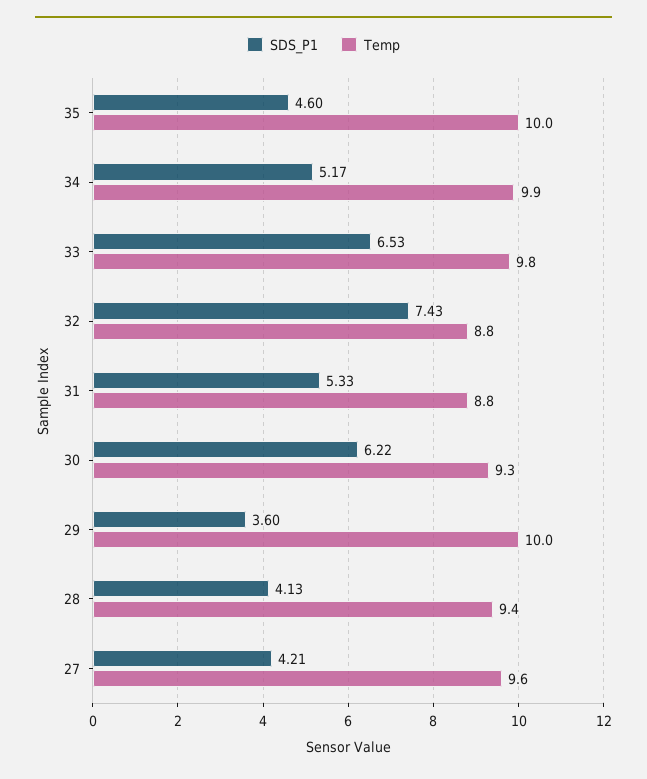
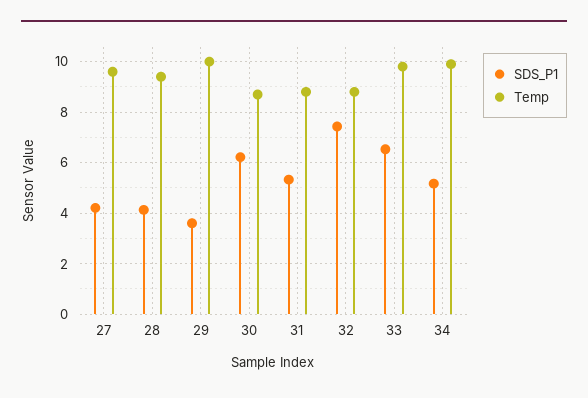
  {
    "SDS_P1": {
-     "35": 4.6,
      "34": 5.17,
      "33": 6.53,
      "32": 7.43,
      "31": 5.33,
      "30": 6.22,
      "29": 3.6,
      "28": 4.13,
      "27": 4.21
    },
    "Temp": {
-     "35": 10,
      "34": 9.9,
      "33": 9.8,
      "32": 8.8,
      "31": 8.8,
-     "30": 9.3,
+     "30": 8.75,
      "29": 10,
      "28": 9.4,
      "27": 9.6
    }
  }

